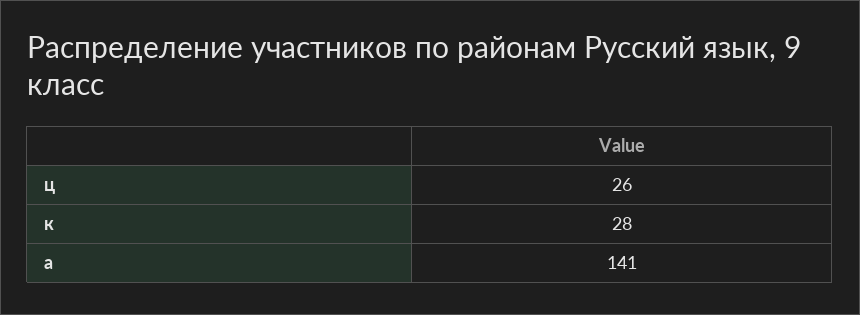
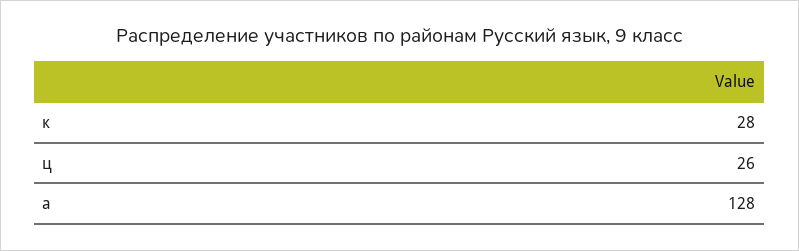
  {
    "ц": 26,
    "к": 28,
-   "а": 141
+   "а": 128
  }

